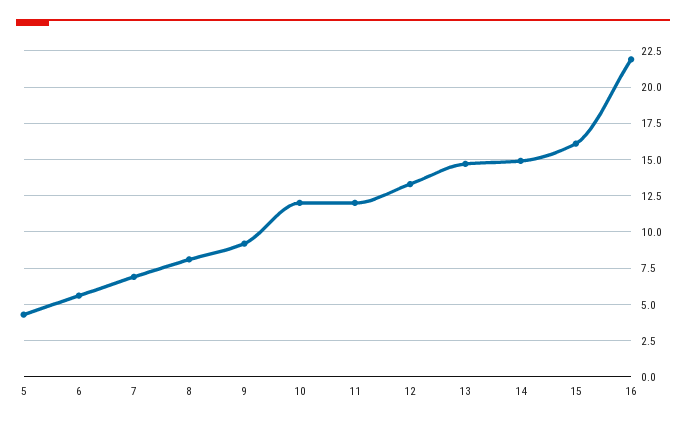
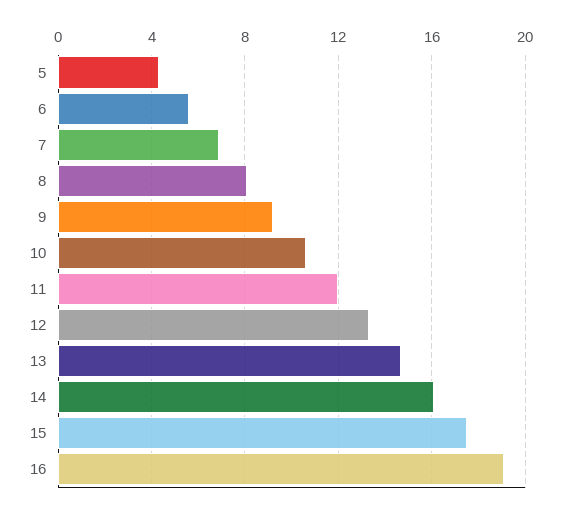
  {
    "5": 4.5,
    "6": 5.5,
    "7": 7,
    "8": 8,
    "9": 9,
-   "10": 12,
+   "10": 10.5,
    "11": 12,
    "12": 13.5,
    "13": 14.5,
-   "14": 15,
+   "14": 16,
-   "15": 16,
+   "15": 17.5,
-   "16": 22
+   "16": 19
  }

